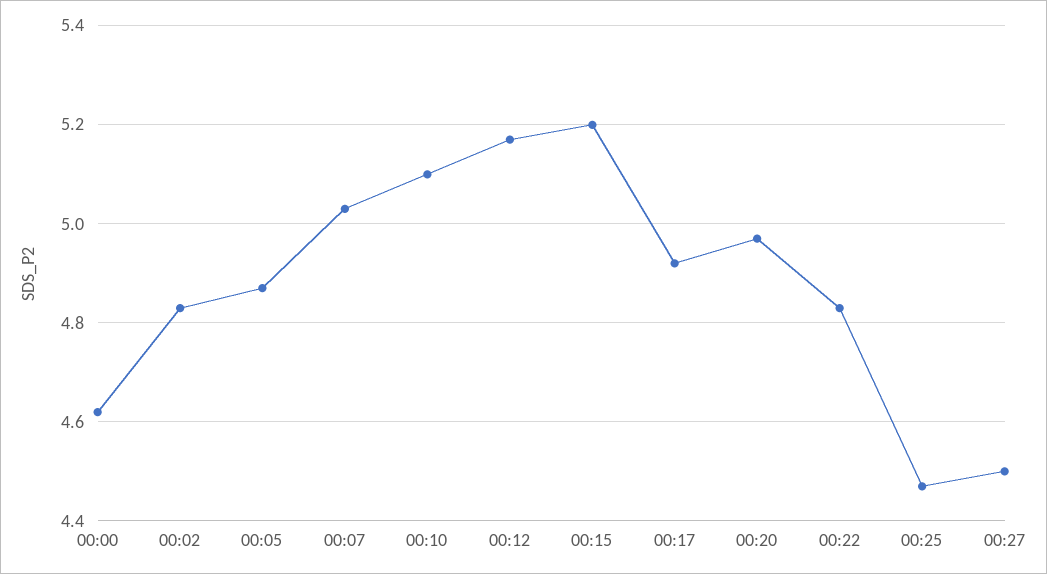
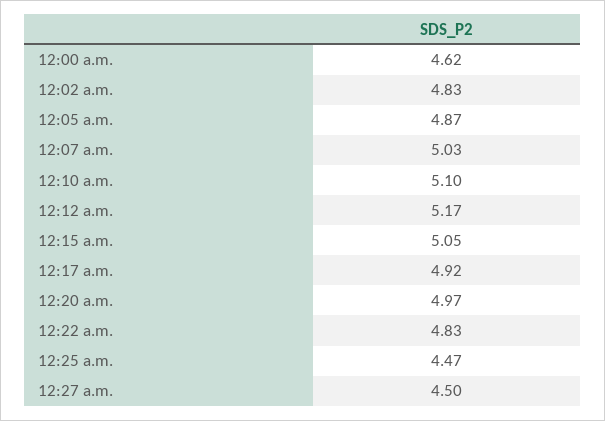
  {
    "00:00": 4.62,
    "00:02": 4.83,
    "00:05": 4.87,
    "00:07": 5.03,
    "00:10": 5.1,
    "00:12": 5.17,
-   "00:15": 5.2,
+   "00:15": 5.05,
    "00:17": 4.92,
    "00:20": 4.97,
    "00:22": 4.83,
    "00:25": 4.47,
    "00:27": 4.5
  }

